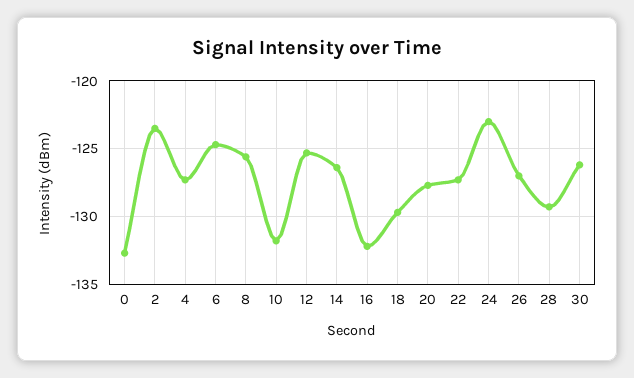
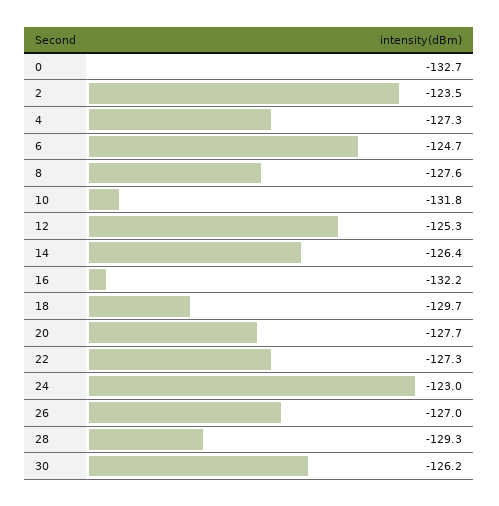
  {
    "0": -132.7,
    "2": -123.5,
    "4": -127.3,
    "6": -124.7,
-   "8": -125.5,
+   "8": -127.6,
    "10": -131.8,
    "12": -125.3,
    "14": -126.4,
    "16": -132.2,
    "18": -129.7,
    "20": -127.7,
    "22": -127.3,
    "24": -123,
    "26": -127,
    "28": -129.3,
    "30": -126.2
  }

